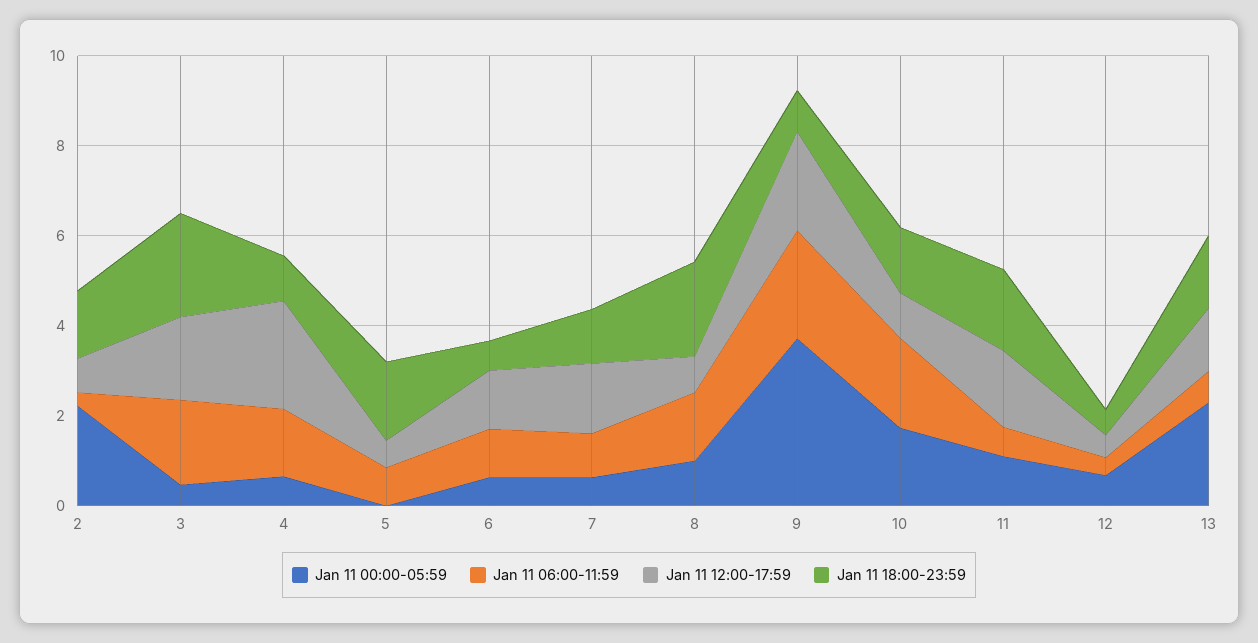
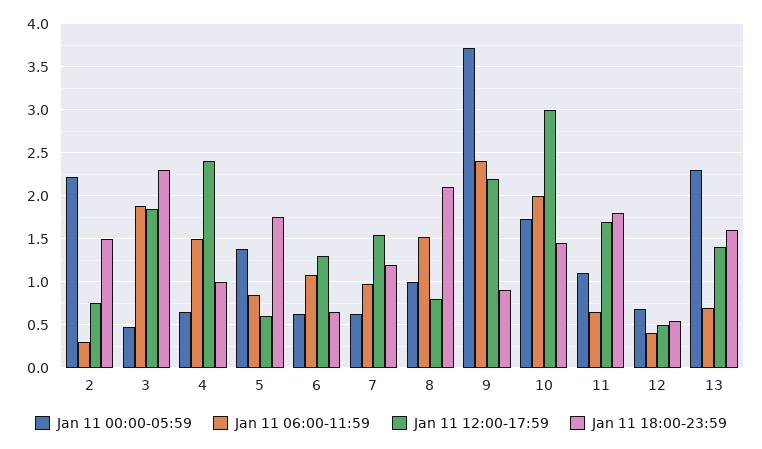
  {
    "Jan 11 00:00-05:59": {
      "2": 2.2,
      "3": 0.5,
      "4": 0.7,
-     "5": 0,
+     "5": 1.4,
      "6": 0.6,
      "7": 0.6,
      "8": 1,
      "9": 3.7,
      "10": 1.7,
      "11": 1.1,
      "12": 0.7,
      "13": 2.3
    },
    "Jan 11 06:00-11:59": {
      "2": 0.3,
      "3": 1.9,
      "4": 1.5,
      "5": 0.9,
      "6": 1.1,
      "7": 1,
      "8": 1.5,
      "9": 2.4,
      "10": 2,
      "11": 0.7,
      "12": 0.4,
      "13": 0.7
    },
    "Jan 11 12:00-17:59": {
      "2": 0.8,
      "3": 1.9,
      "4": 2.4,
      "5": 0.6,
      "6": 1.3,
      "7": 1.6,
      "8": 0.8,
      "9": 2.2,
-     "10": 1,
+     "10": 3,
      "11": 1.7,
      "12": 0.5,
      "13": 1.4
    },
    "Jan 11 18:00-23:59": {
      "2": 1.5,
      "3": 2.3,
      "4": 1,
      "5": 1.8,
      "6": 0.7,
      "7": 1.2,
      "8": 2.1,
      "9": 0.9,
      "10": 1.5,
      "11": 1.8,
      "12": 0.6,
      "13": 1.6
    }
  }

